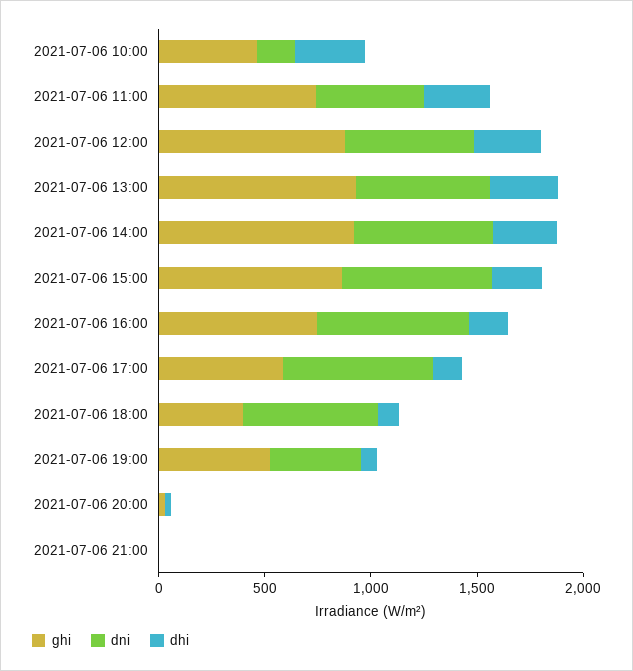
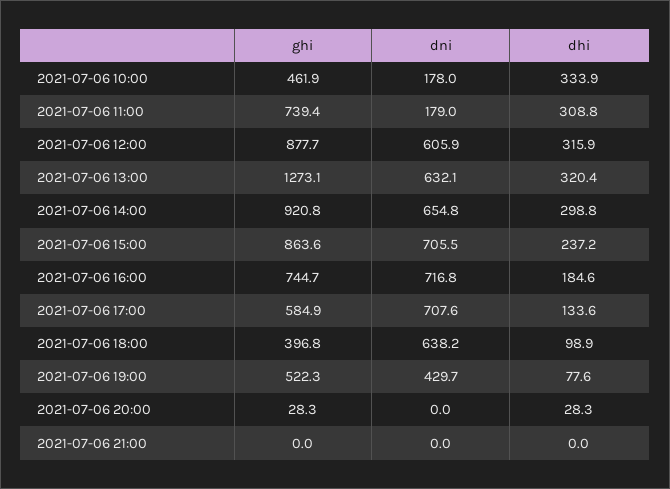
  {
    "ghi": {
      "2021-07-06 10:00": 461.9,
      "2021-07-06 11:00": 739.4,
      "2021-07-06 12:00": 877.7,
-     "2021-07-06 13:00": 900,
+     "2021-07-06 13:00": 1273.1,
      "2021-07-06 14:00": 920.8,
      "2021-07-06 15:00": 863.6,
      "2021-07-06 16:00": 744.7,
      "2021-07-06 17:00": 584.9,
      "2021-07-06 18:00": 396.8,
      "2021-07-06 19:00": 522.3,
      "2021-07-06 20:00": 28.3,
      "2021-07-06 21:00": 0
    },
    "dni": {
      "2021-07-06 10:00": 178,
-     "2021-07-06 11:00": 500,
+     "2021-07-06 11:00": 179,
      "2021-07-06 12:00": 605.9,
      "2021-07-06 13:00": 632.1,
      "2021-07-06 14:00": 654.8,
      "2021-07-06 15:00": 705.5,
      "2021-07-06 16:00": 716.8,
      "2021-07-06 17:00": 707.6,
      "2021-07-06 18:00": 638.2,
      "2021-07-06 19:00": 429.7,
      "2021-07-06 20:00": 0,
      "2021-07-06 21:00": 0
    },
    "dhi": {
      "2021-07-06 10:00": 333.9,
      "2021-07-06 11:00": 308.8,
      "2021-07-06 12:00": 315.9,
      "2021-07-06 13:00": 320.4,
      "2021-07-06 14:00": 298.8,
      "2021-07-06 15:00": 237.2,
      "2021-07-06 16:00": 184.6,
      "2021-07-06 17:00": 133.6,
      "2021-07-06 18:00": 98.9,
      "2021-07-06 19:00": 77.6,
      "2021-07-06 20:00": 28.3,
      "2021-07-06 21:00": 0
    }
  }

